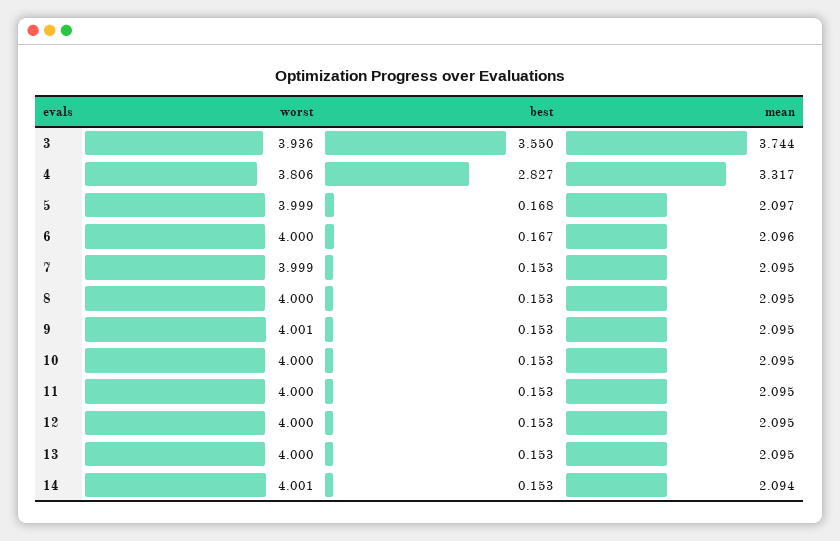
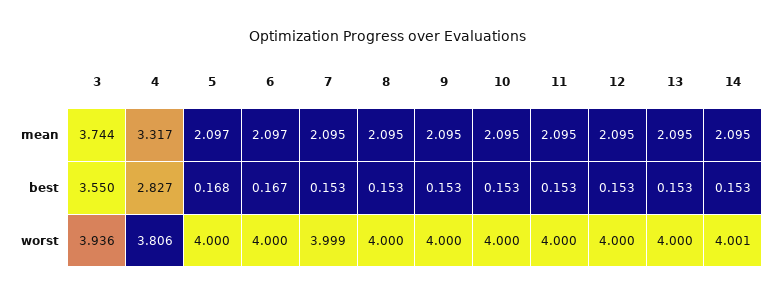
  {
    "worst": {
      "3": 3.936,
      "4": 3.806,
-     "5": 3.999,
+     "5": 4,
      "6": 4,
      "7": 3.999,
      "8": 4,
-     "9": 4.001,
+     "9": 4,
      "10": 4,
      "11": 4,
      "12": 4,
      "13": 4,
      "14": 4.001
    },
    "best": {
      "3": 3.55,
      "4": 2.827,
      "5": 0.168,
      "6": 0.167,
      "7": 0.153,
      "8": 0.153,
      "9": 0.153,
      "10": 0.153,
      "11": 0.153,
      "12": 0.153,
      "13": 0.153,
      "14": 0.153
    },
    "mean": {
      "3": 3.744,
      "4": 3.317,
      "5": 2.097,
-     "6": 2.096,
+     "6": 2.097,
      "7": 2.095,
      "8": 2.095,
      "9": 2.095,
      "10": 2.095,
      "11": 2.095,
      "12": 2.095,
      "13": 2.095,
-     "14": 2.094
+     "14": 2.095
    }
  }

